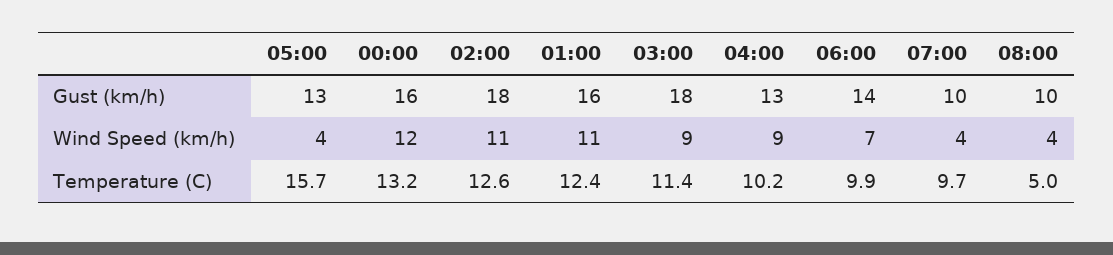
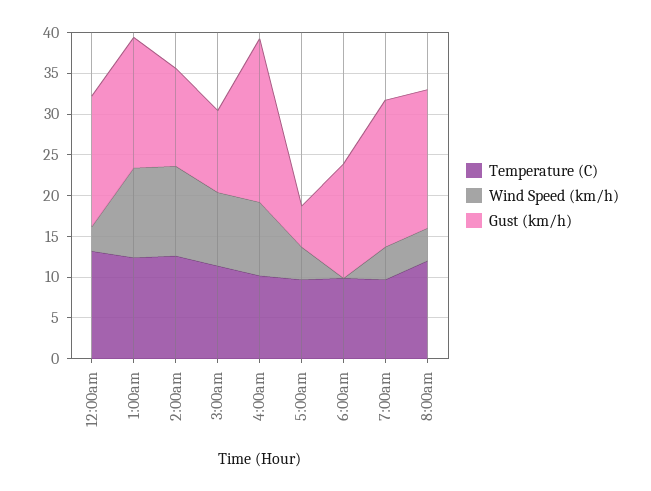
  {
    "Gust (km/h)": {
-     "05:00": 13,
+     "05:00": 5,
      "00:00": 16,
-     "02:00": 18,
+     "02:00": 12,
      "01:00": 16,
-     "03:00": 18,
+     "03:00": 10,
-     "04:00": 13,
+     "04:00": 20,
      "06:00": 14,
-     "07:00": 10,
+     "07:00": 18,
-     "08:00": 10
+     "08:00": 17
    },
    "Wind Speed (km/h)": {
      "05:00": 4,
-     "00:00": 12,
+     "00:00": 3,
      "02:00": 11,
      "01:00": 11,
      "03:00": 9,
      "04:00": 9,
-     "06:00": 7,
+     "06:00": 0,
      "07:00": 4,
      "08:00": 4
    },
    "Temperature (C)": {
-     "05:00": 15.7,
+     "05:00": 10,
      "00:00": 13.2,
      "02:00": 12.6,
      "01:00": 12.4,
      "03:00": 11.4,
      "04:00": 10.2,
      "06:00": 9.9,
      "07:00": 9.7,
-     "08:00": 5
+     "08:00": 12
    }
  }

